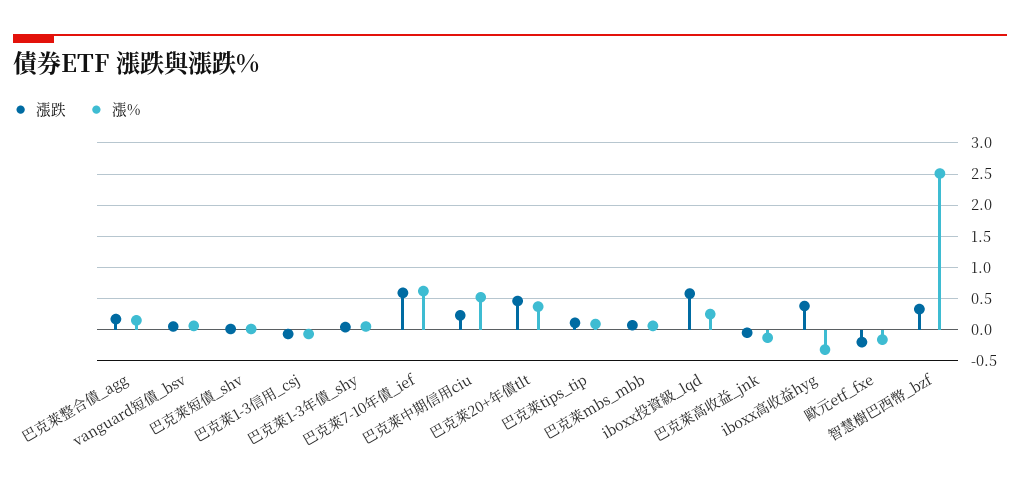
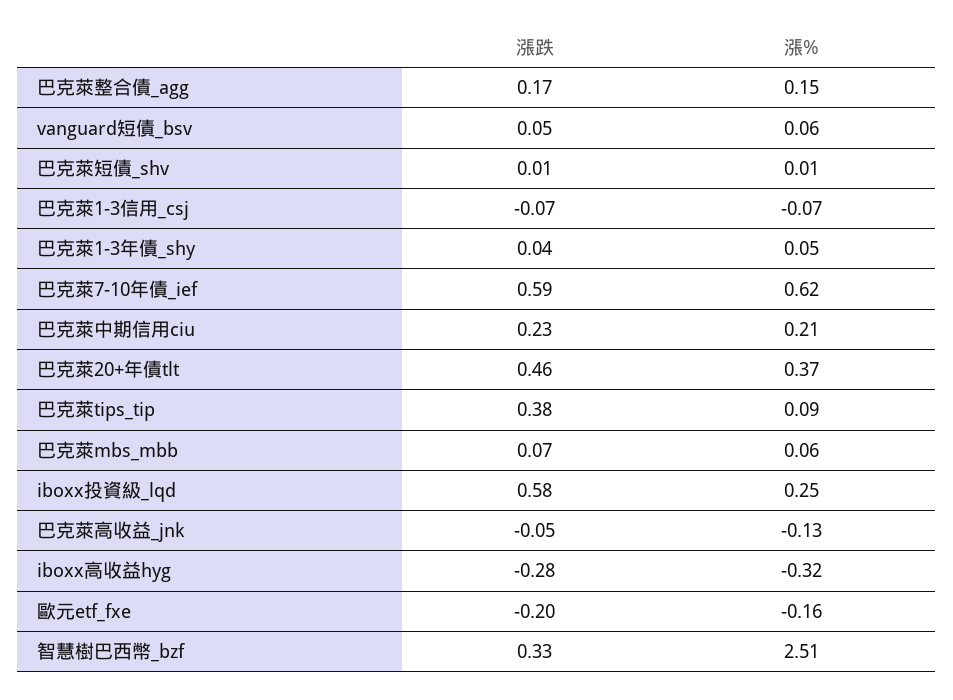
  {
    "漲跌": {
      "巴克萊整合債_agg": 0.17,
      "vanguard短債_bsv": 0.05,
      "巴克萊短債_shv": 0.01,
      "巴克萊1-3信用_csj": -0.07,
      "巴克萊1-3年債_shy": 0.04,
      "巴克萊7-10年債_ief": 0.59,
      "巴克萊中期信用ciu": 0.23,
      "巴克萊20+年債tlt": 0.46,
-     "巴克萊tips_tip": 0.1,
+     "巴克萊tips_tip": 0.38,
      "巴克萊mbs_mbb": 0.07,
      "iboxx投資級_lqd": 0.58,
      "巴克萊高收益_jnk": -0.05,
-     "iboxx高收益hyg": 0.4,
+     "iboxx高收益hyg": -0.28,
      "歐元etf_fxe": -0.2,
      "智慧樹巴西幣_bzf": 0.33
    },
    "漲%": {
      "巴克萊整合債_agg": 0.15,
      "vanguard短債_bsv": 0.06,
      "巴克萊短債_shv": 0.01,
      "巴克萊1-3信用_csj": -0.07,
      "巴克萊1-3年債_shy": 0.05,
      "巴克萊7-10年債_ief": 0.62,
-     "巴克萊中期信用ciu": 0.5,
+     "巴克萊中期信用ciu": 0.21,
      "巴克萊20+年債tlt": 0.37,
      "巴克萊tips_tip": 0.09,
      "巴克萊mbs_mbb": 0.06,
      "iboxx投資級_lqd": 0.25,
      "巴克萊高收益_jnk": -0.13,
      "iboxx高收益hyg": -0.32,
      "歐元etf_fxe": -0.16,
      "智慧樹巴西幣_bzf": 2.51
    }
  }

